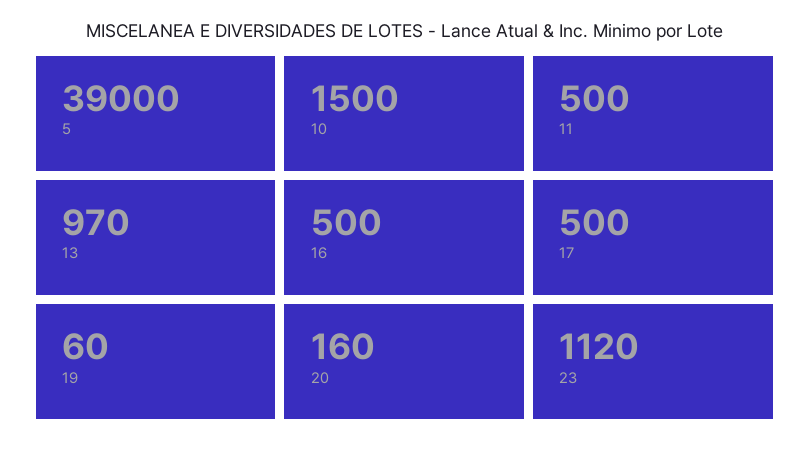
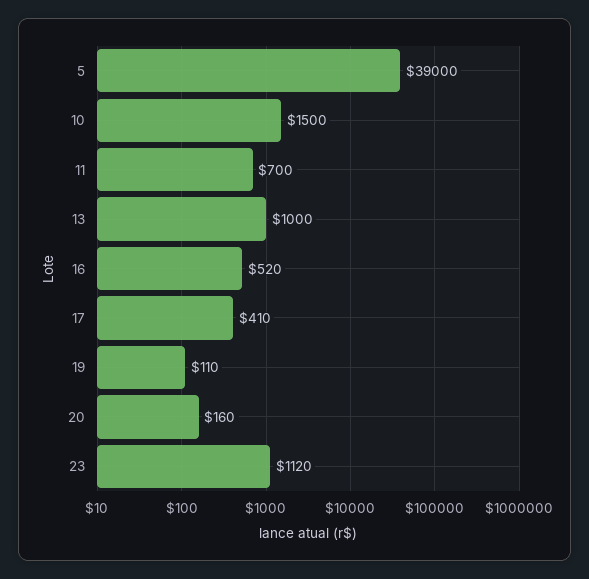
  {
    "5": 39000,
    "10": 1500,
-   "11": 500,
+   "11": 700,
-   "13": 970,
+   "13": 1000,
-   "16": 500,
+   "16": 520,
-   "17": 500,
+   "17": 410,
-   "19": 60,
+   "19": 110,
    "20": 160,
    "23": 1120
  }

